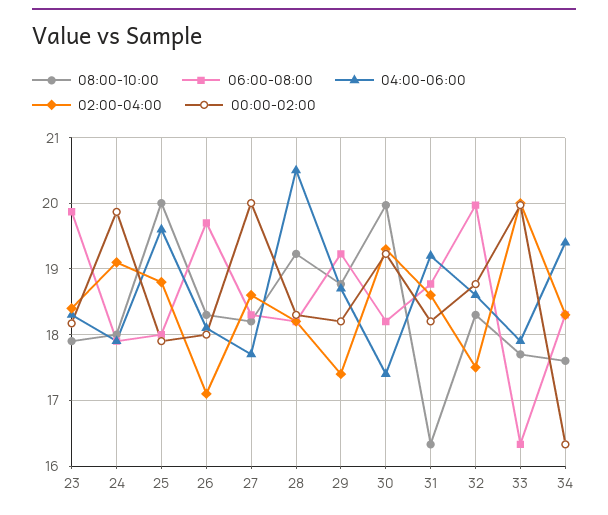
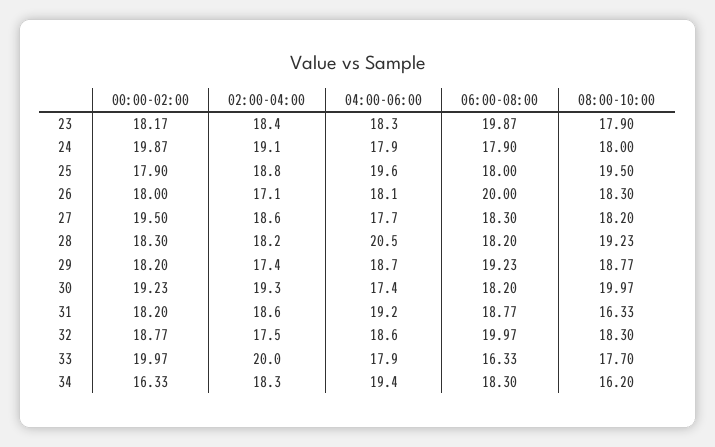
  {
    "08:00-10:00": {
      "23": 17.9,
      "24": 18,
-     "25": 20,
+     "25": 19.5,
      "26": 18.3,
      "27": 18.2,
      "28": 19.23,
      "29": 18.77,
      "30": 19.97,
      "31": 16.33,
      "32": 18.3,
      "33": 17.7,
-     "34": 17.6
+     "34": 16.2
    },
    "06:00-08:00": {
      "23": 19.87,
      "24": 17.9,
      "25": 18,
-     "26": 19.7,
+     "26": 20,
      "27": 18.3,
      "28": 18.2,
      "29": 19.23,
      "30": 18.2,
      "31": 18.77,
      "32": 19.97,
      "33": 16.33,
      "34": 18.3
    },
    "04:00-06:00": {
      "23": 18.3,
      "24": 17.9,
      "25": 19.6,
      "26": 18.1,
      "27": 17.7,
      "28": 20.5,
      "29": 18.7,
      "30": 17.4,
      "31": 19.2,
      "32": 18.6,
      "33": 17.9,
      "34": 19.4
    },
    "02:00-04:00": {
      "23": 18.4,
      "24": 19.1,
      "25": 18.8,
      "26": 17.1,
      "27": 18.6,
      "28": 18.2,
      "29": 17.4,
      "30": 19.3,
      "31": 18.6,
      "32": 17.5,
      "33": 20,
      "34": 18.3
    },
    "00:00-02:00": {
      "23": 18.17,
      "24": 19.87,
      "25": 17.9,
      "26": 18,
-     "27": 20,
+     "27": 19.5,
      "28": 18.3,
      "29": 18.2,
      "30": 19.23,
      "31": 18.2,
      "32": 18.77,
      "33": 19.97,
      "34": 16.33
    }
  }

